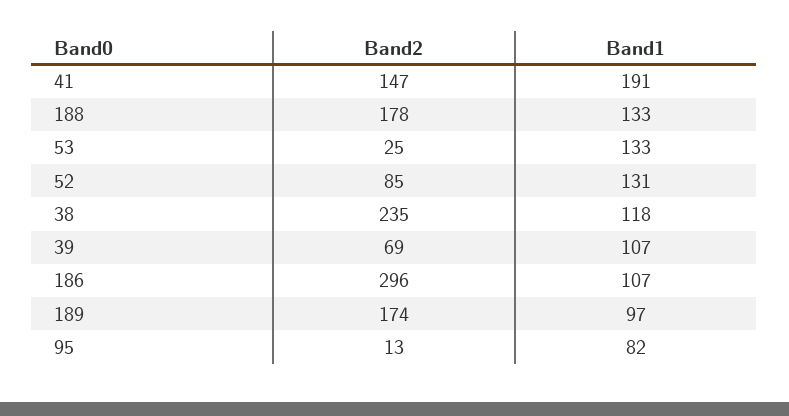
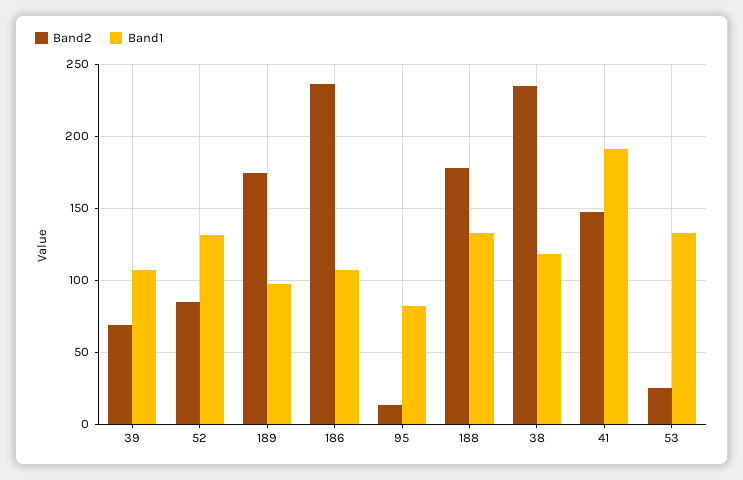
  {
    "Band2": {
      "41": 147,
      "188": 178,
      "53": 25,
      "52": 85,
      "38": 235,
      "39": 69,
-     "186": 296,
+     "186": 235,
      "189": 174,
      "95": 13
    },
    "Band1": {
      "41": 191,
      "188": 133,
      "53": 133,
      "52": 131,
      "38": 118,
      "39": 107,
      "186": 107,
      "189": 97,
      "95": 82
    }
  }

